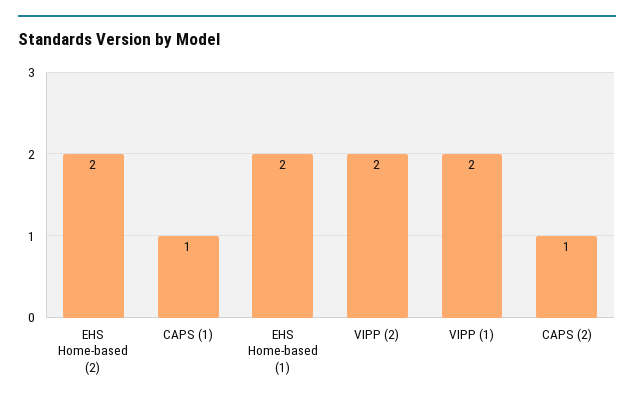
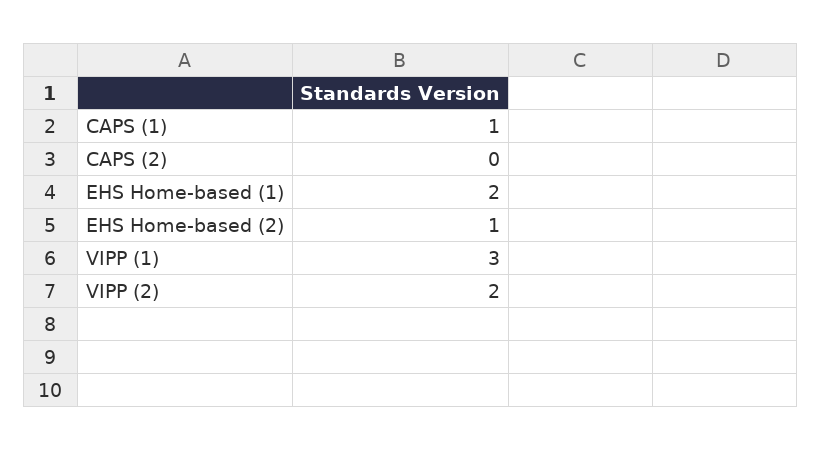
  {
-   "EHS Home-based (2)": 2,
+   "EHS Home-based (2)": 1,
    "CAPS (1)": 1,
    "EHS Home-based (1)": 2,
    "VIPP (2)": 2,
-   "VIPP (1)": 2,
+   "VIPP (1)": 3,
-   "CAPS (2)": 1
+   "CAPS (2)": 0
  }

